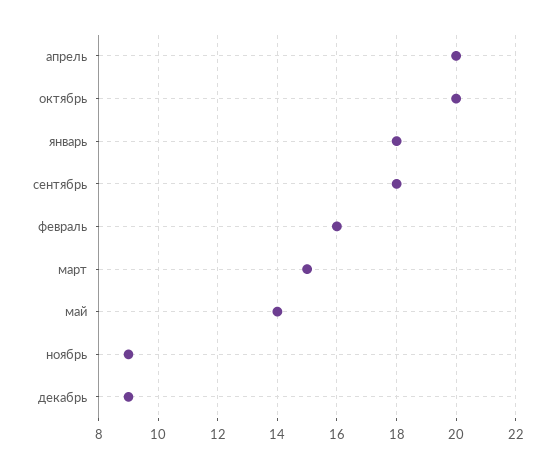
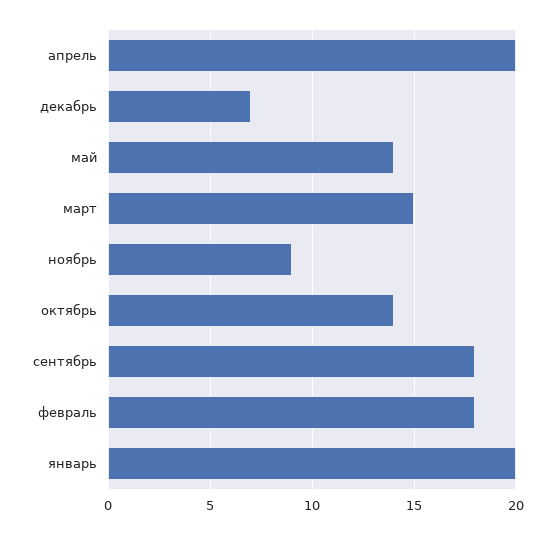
  {
    "апрель": 20,
-   "октябрь": 20,
+   "октябрь": 14,
-   "январь": 18,
+   "январь": 20,
    "сентябрь": 18,
-   "февраль": 16,
+   "февраль": 18,
    "март": 15,
    "май": 14,
    "ноябрь": 9,
-   "декабрь": 9
+   "декабрь": 7
  }

